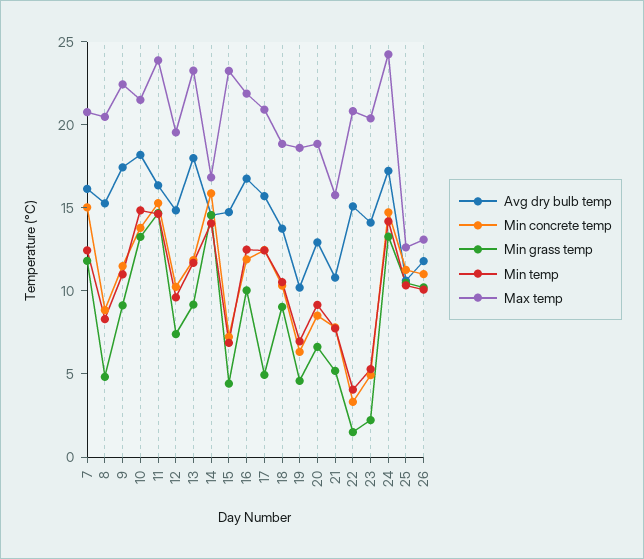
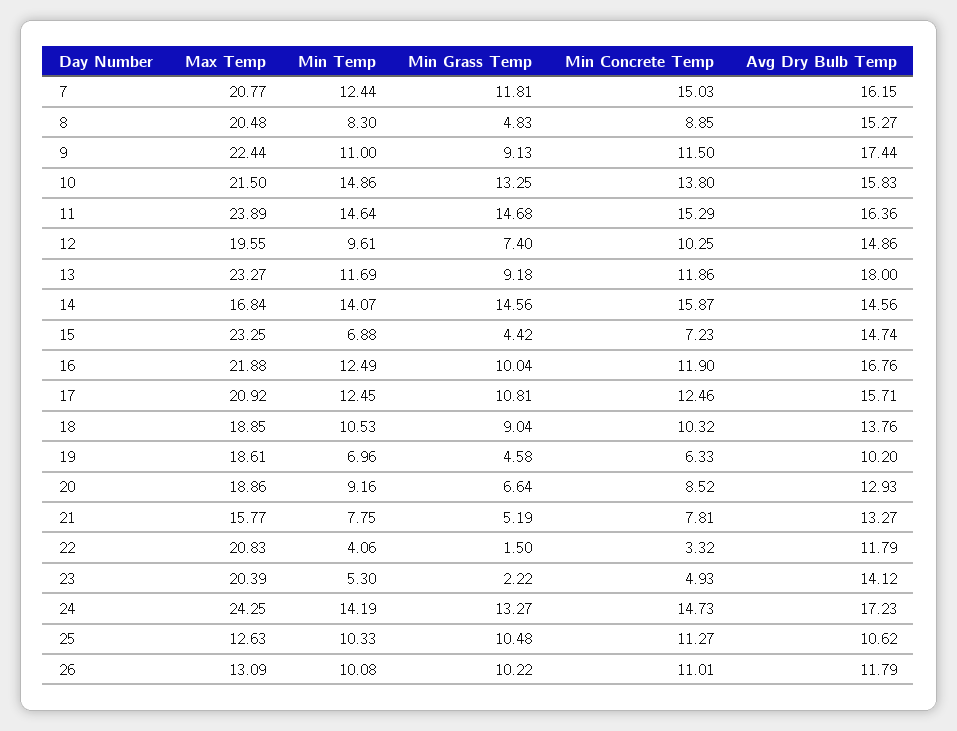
  {
    "Avg dry bulb temp": {
      "7": 16.15,
      "8": 15.27,
      "9": 17.44,
-     "10": 18,
+     "10": 15.83,
      "11": 16.36,
      "12": 14.86,
      "13": 18,
      "14": 14.56,
      "15": 14.74,
      "16": 16.76,
      "17": 15.71,
      "18": 13.76,
      "19": 10.2,
      "20": 12.93,
-     "21": 11,
+     "21": 13.27,
-     "22": 15,
+     "22": 11.79,
      "23": 14.12,
      "24": 17.23,
      "25": 10.62,
      "26": 11.79
    },
    "Min concrete temp": {
      "7": 15.03,
      "8": 8.85,
      "9": 11.5,
      "10": 13.8,
      "11": 15.29,
      "12": 10.25,
      "13": 11.86,
      "14": 15.87,
      "15": 7.23,
      "16": 11.9,
      "17": 12.46,
      "18": 10.32,
      "19": 6.33,
      "20": 8.52,
      "21": 7.81,
      "22": 3.32,
      "23": 4.93,
      "24": 14.73,
      "25": 11.27,
      "26": 11.01
    },
    "Min grass temp": {
      "7": 11.81,
      "8": 4.83,
      "9": 9.13,
      "10": 13.25,
      "11": 14.68,
      "12": 7.4,
      "13": 9.18,
      "14": 14.56,
      "15": 4.42,
      "16": 10.04,
-     "17": 5,
+     "17": 10.81,
      "18": 9.04,
      "19": 4.58,
      "20": 6.64,
      "21": 5.19,
      "22": 1.5,
      "23": 2.22,
      "24": 13.27,
      "25": 10.48,
      "26": 10.22
    },
    "Min temp": {
      "7": 12.44,
      "8": 8.3,
      "9": 11,
      "10": 14.86,
      "11": 14.64,
      "12": 9.61,
      "13": 11.69,
      "14": 14.07,
      "15": 6.88,
      "16": 12.49,
      "17": 12.45,
      "18": 10.53,
      "19": 6.96,
      "20": 9.16,
      "21": 7.75,
      "22": 4.06,
      "23": 5.3,
      "24": 14.19,
      "25": 10.33,
      "26": 10.08
    },
    "Max temp": {
      "7": 20.77,
      "8": 20.48,
      "9": 22.44,
      "10": 21.5,
      "11": 23.89,
      "12": 19.55,
      "13": 23.27,
      "14": 16.84,
      "15": 23.25,
      "16": 21.88,
      "17": 20.92,
      "18": 18.85,
      "19": 18.61,
      "20": 18.86,
      "21": 15.77,
      "22": 20.83,
      "23": 20.39,
      "24": 24.25,
      "25": 12.63,
      "26": 13.09
    }
  }

